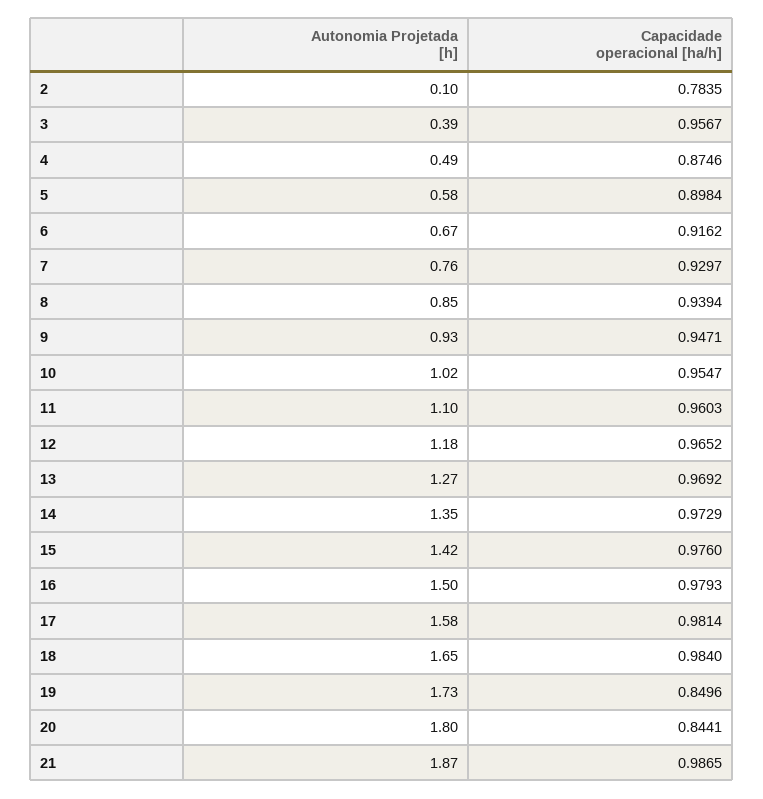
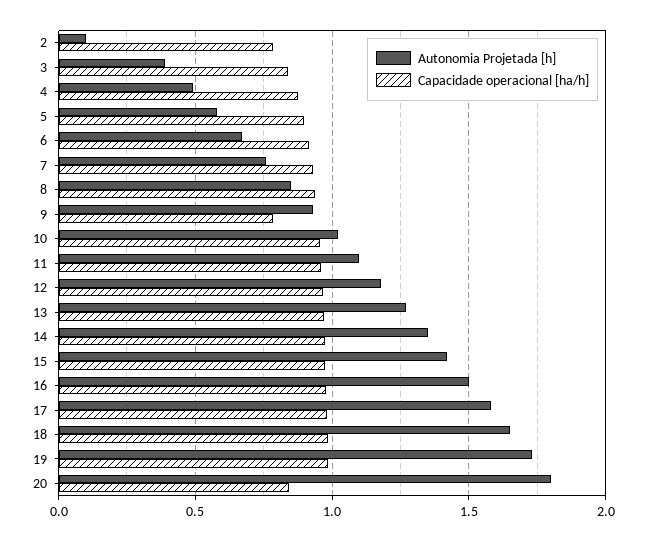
  {
    "Autonomia Projetada [h]": {
      "2": 0.1,
      "3": 0.39,
      "4": 0.49,
      "5": 0.58,
      "6": 0.67,
      "7": 0.76,
      "8": 0.85,
      "9": 0.93,
      "10": 1.02,
      "11": 1.1,
      "12": 1.18,
      "13": 1.27,
      "14": 1.35,
      "15": 1.42,
      "16": 1.5,
      "17": 1.58,
      "18": 1.65,
      "19": 1.73,
-     "20": 1.8,
+     "20": 1.8
-     "21": 1.87
    },
    "Capacidade operacional [ha/h]": {
      "2": 0.7835,
-     "3": 0.9567,
+     "3": 0.85,
      "4": 0.8746,
      "5": 0.8984,
      "6": 0.9162,
      "7": 0.9297,
      "8": 0.9394,
-     "9": 0.9471,
+     "9": 0.8,
      "10": 0.9547,
      "11": 0.9603,
      "12": 0.9652,
      "13": 0.9692,
      "14": 0.9729,
      "15": 0.976,
      "16": 0.9793,
      "17": 0.9814,
      "18": 0.984,
-     "19": 0.8496,
+     "19": 1,
-     "20": 0.8441,
+     "20": 0.8441
-     "21": 0.9865
    }
  }

